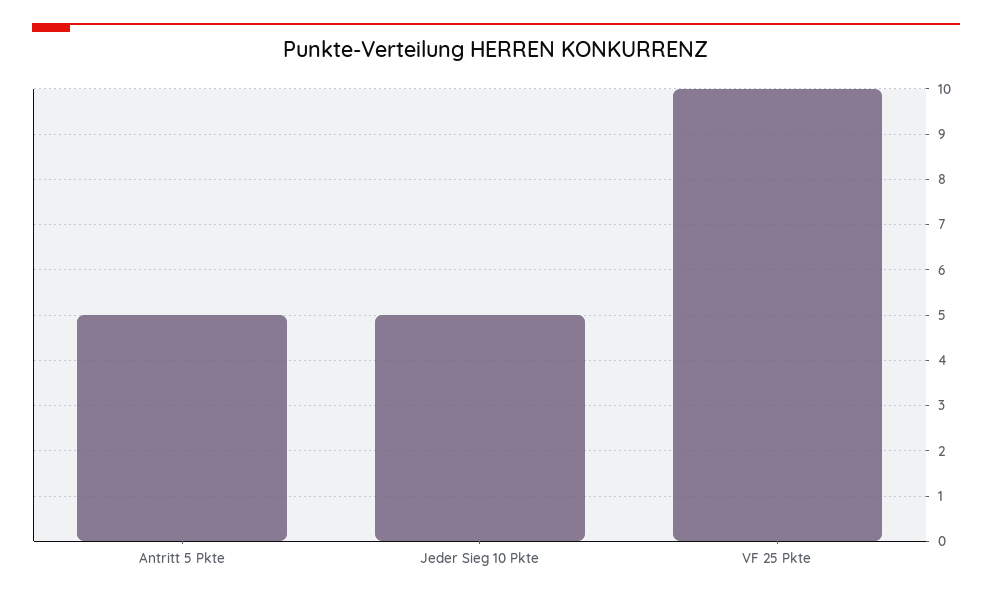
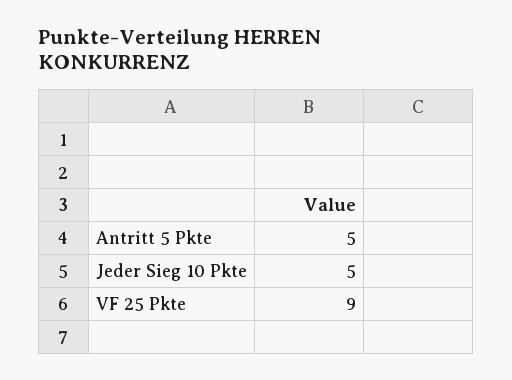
  {
    "Antritt 5 Pkte": 5,
    "Jeder Sieg 10 Pkte": 5,
-   "VF 25 Pkte": 10
+   "VF 25 Pkte": 9
  }

